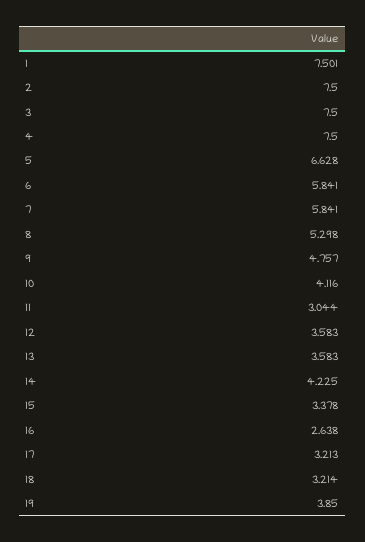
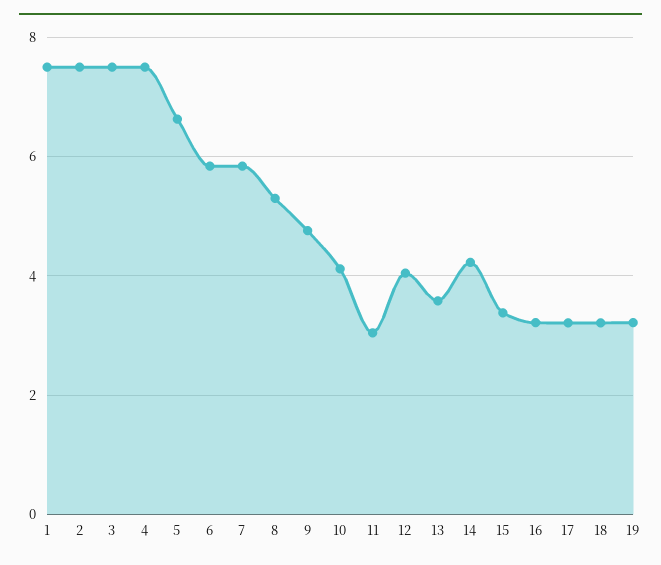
  {
    "1": 7.501,
    "2": 7.5,
    "3": 7.5,
    "4": 7.5,
    "5": 6.628,
    "6": 5.841,
    "7": 5.841,
    "8": 5.298,
    "9": 4.757,
    "10": 4.116,
    "11": 3.044,
-   "12": 3.583,
+   "12": 4,
    "13": 3.583,
    "14": 4.225,
    "15": 3.378,
-   "16": 2.638,
+   "16": 3.2,
    "17": 3.213,
    "18": 3.214,
-   "19": 3.85
+   "19": 3.2
  }

